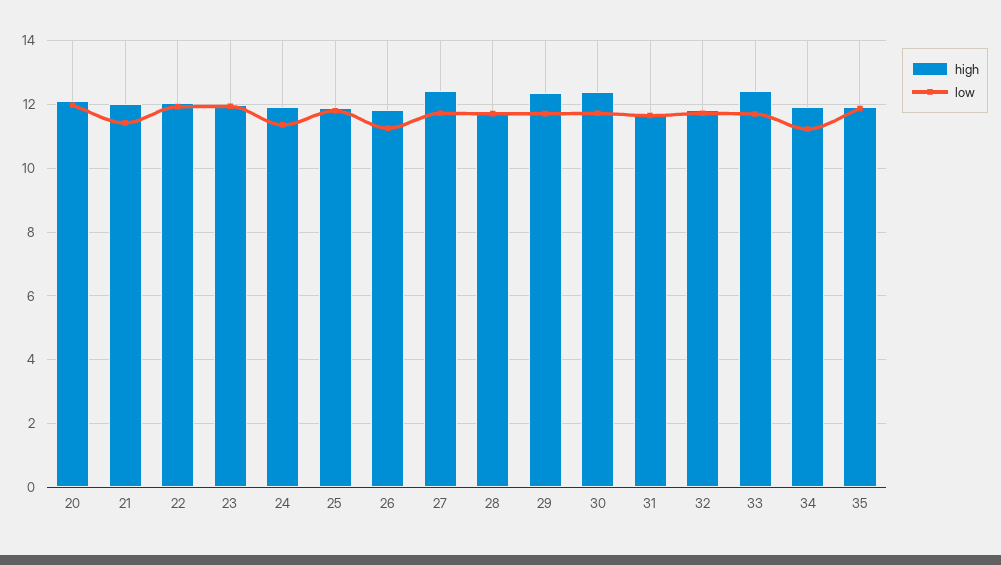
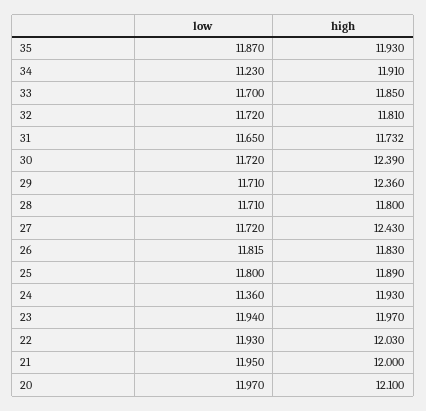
  {
    "high": {
      "20": 12.1,
      "21": 12,
      "22": 12.03,
      "23": 11.97,
      "24": 11.93,
      "25": 11.89,
      "26": 11.83,
      "27": 12.43,
      "28": 11.8,
      "29": 12.36,
      "30": 12.39,
      "31": 11.732,
      "32": 11.81,
-     "33": 12.4,
+     "33": 11.85,
      "34": 11.91,
      "35": 11.93
    },
    "low": {
      "20": 11.97,
-     "21": 11.4,
+     "21": 11.95,
      "22": 11.93,
      "23": 11.94,
      "24": 11.36,
      "25": 11.8,
-     "26": 11.2,
+     "26": 11.815,
      "27": 11.72,
      "28": 11.71,
      "29": 11.71,
      "30": 11.72,
      "31": 11.65,
      "32": 11.72,
      "33": 11.7,
      "34": 11.23,
      "35": 11.87
    }
  }

